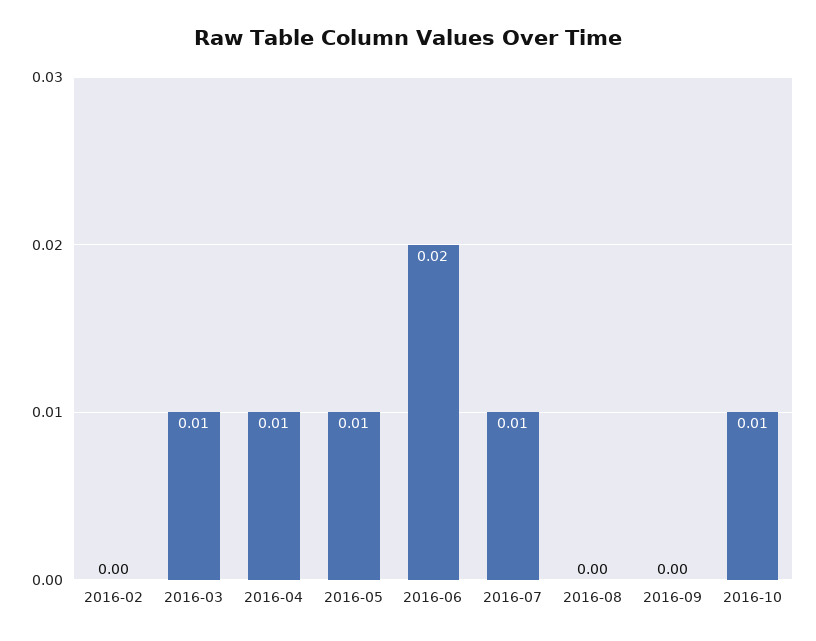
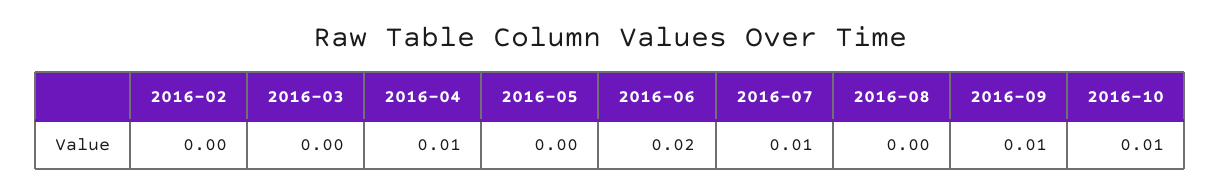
  {
    "2016-02": 0,
-   "2016-03": 0.01,
+   "2016-03": 0,
    "2016-04": 0.01,
-   "2016-05": 0.01,
+   "2016-05": 0,
    "2016-06": 0.02,
    "2016-07": 0.01,
    "2016-08": 0,
-   "2016-09": 0,
+   "2016-09": 0.01,
    "2016-10": 0.01
  }

